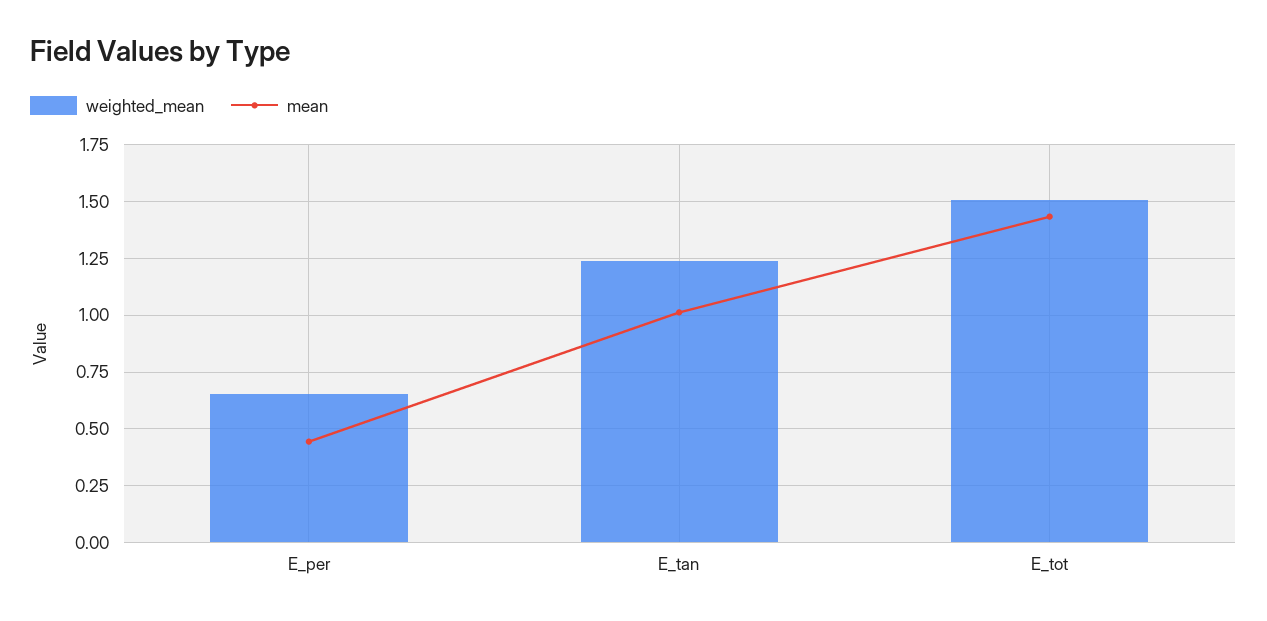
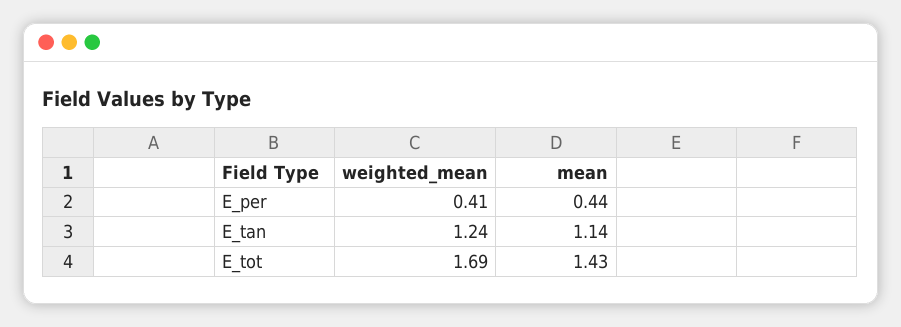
  {
    "weighted_mean": {
-     "E_per": 0.65,
+     "E_per": 0.41,
      "E_tan": 1.24,
-     "E_tot": 1.5
+     "E_tot": 1.69
    },
    "mean": {
      "E_per": 0.44,
-     "E_tan": 1,
+     "E_tan": 1.14,
      "E_tot": 1.43
    }
  }

